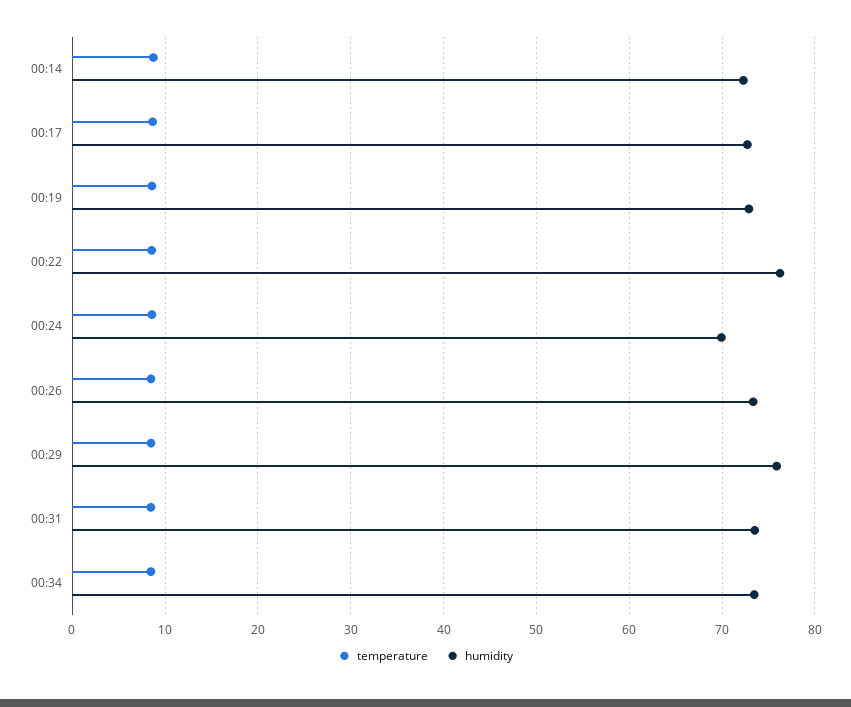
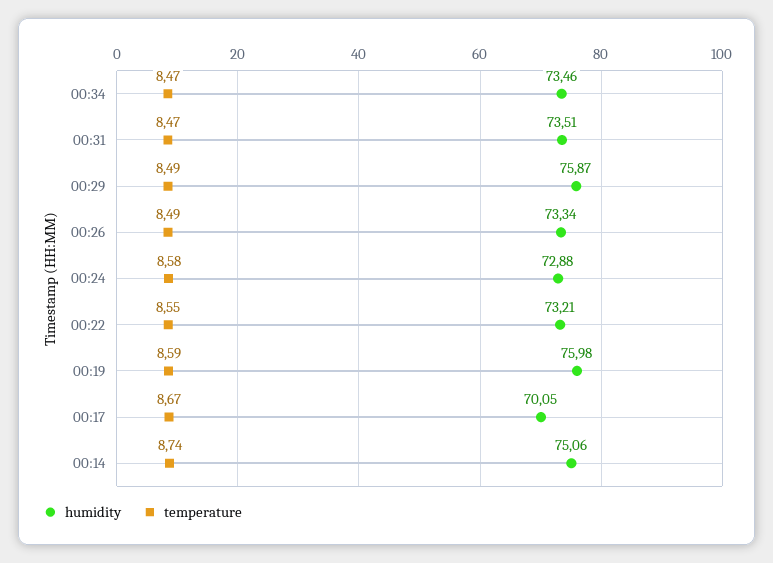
  {
    "temperature": {
      "00:14": 8.74,
      "00:17": 8.67,
      "00:19": 8.59,
      "00:22": 8.55,
      "00:24": 8.58,
      "00:26": 8.49,
      "00:29": 8.49,
      "00:31": 8.47,
      "00:34": 8.47
    },
    "humidity": {
-     "00:14": 72,
+     "00:14": 75.06,
-     "00:17": 73,
+     "00:17": 70.05,
-     "00:19": 73,
+     "00:19": 75.98,
-     "00:22": 76,
+     "00:22": 73.21,
-     "00:24": 70,
+     "00:24": 72.88,
      "00:26": 73.34,
      "00:29": 75.87,
      "00:31": 73.51,
      "00:34": 73.46
    }
  }

